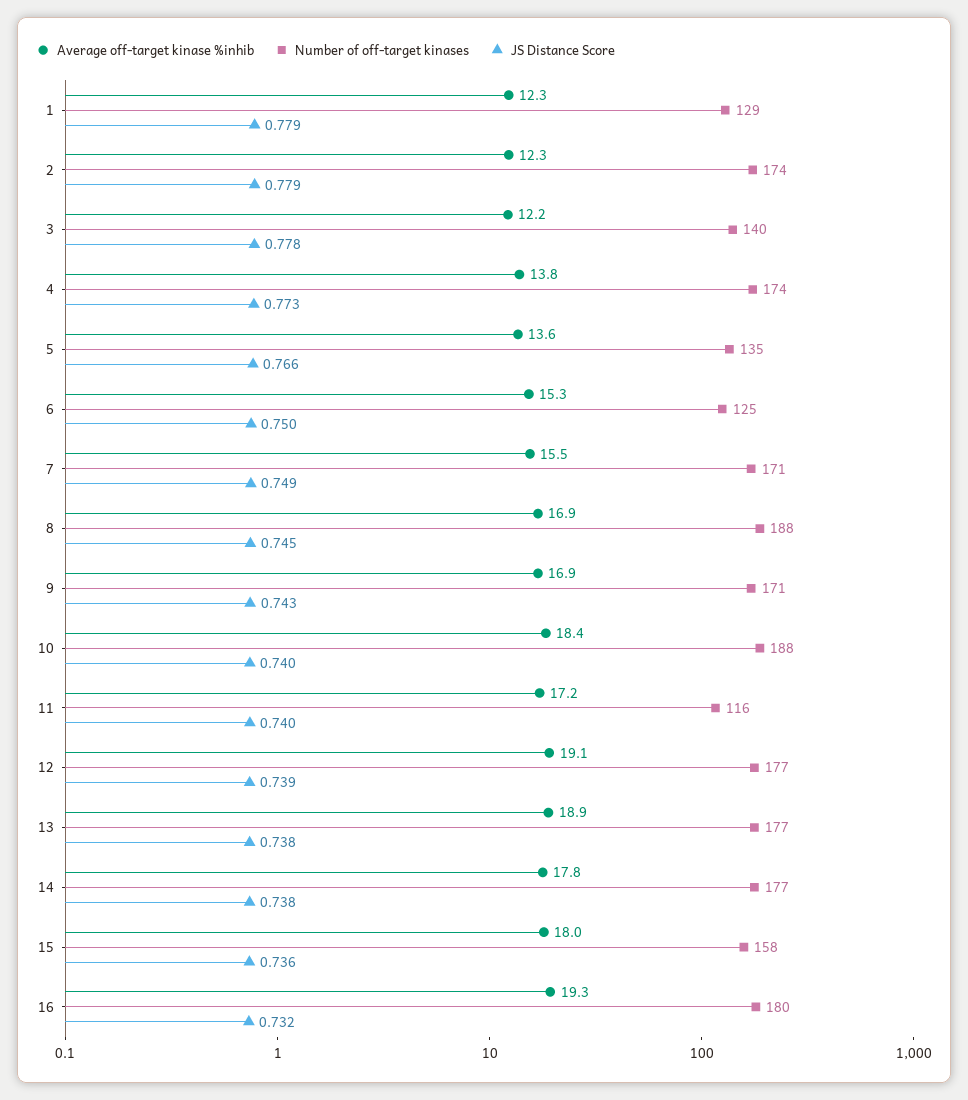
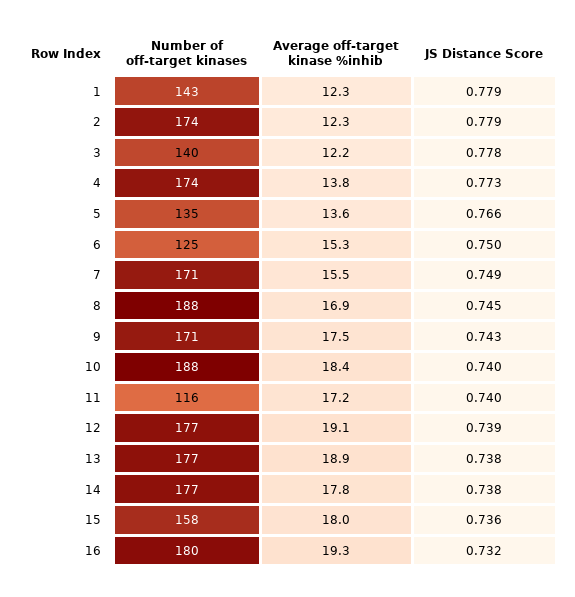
  {
    "Average off-target kinase %inhib": {
      "1": 12.3,
      "2": 12.3,
      "3": 12.2,
      "4": 13.8,
      "5": 13.6,
      "6": 15.3,
      "7": 15.5,
      "8": 16.9,
-     "9": 16.9,
+     "9": 17.5,
      "10": 18.4,
      "11": 17.2,
      "12": 19.1,
      "13": 18.9,
      "14": 17.8,
      "15": 18,
      "16": 19.3
    },
    "Number of off-target kinases": {
-     "1": 129,
+     "1": 143,
      "2": 174,
      "3": 140,
      "4": 174,
      "5": 135,
      "6": 125,
      "7": 171,
      "8": 188,
      "9": 171,
      "10": 188,
      "11": 116,
      "12": 177,
      "13": 177,
      "14": 177,
      "15": 158,
      "16": 180
    },
    "JS Distance Score": {
      "1": 0.779,
      "2": 0.779,
      "3": 0.778,
      "4": 0.773,
      "5": 0.766,
      "6": 0.75,
      "7": 0.749,
      "8": 0.745,
      "9": 0.743,
      "10": 0.74,
      "11": 0.74,
      "12": 0.739,
      "13": 0.738,
      "14": 0.738,
      "15": 0.736,
      "16": 0.732
    }
  }

